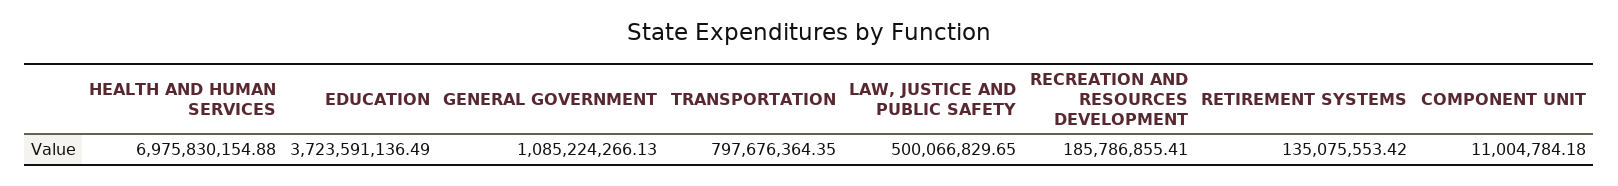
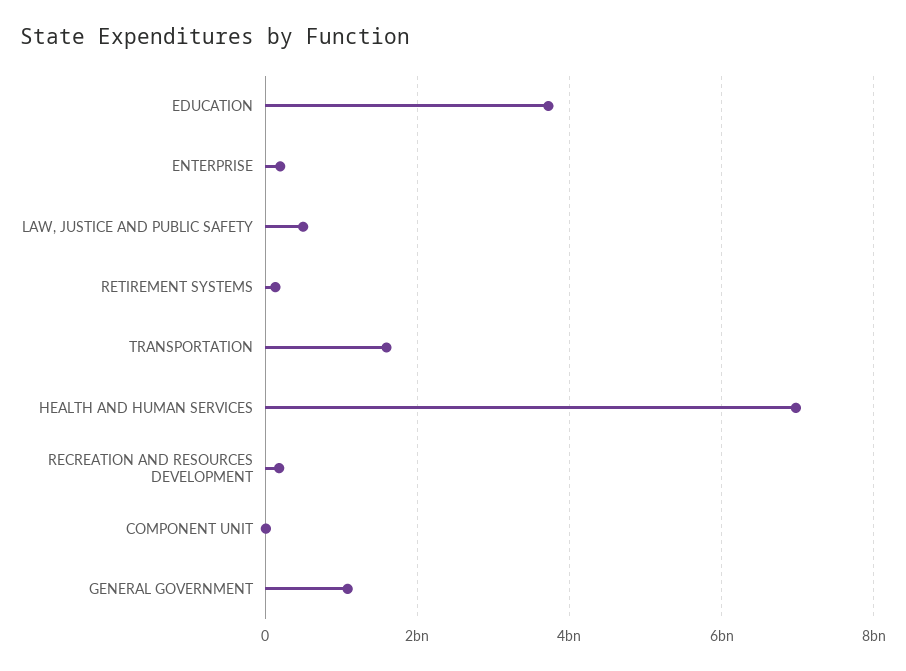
  {
    "HEALTH AND HUMAN SERVICES": 6975830154.88,
    "EDUCATION": 3723591136.49,
    "GENERAL GOVERNMENT": 1085224266.13,
-   "TRANSPORTATION": 797676364.35,
+   "TRANSPORTATION": 1600000000,
    "LAW, JUSTICE AND PUBLIC SAFETY": 500066829.65,
    "RECREATION AND RESOURCES DEVELOPMENT": 185786855.41,
    "RETIREMENT SYSTEMS": 135075553.42,
-   "COMPONENT UNIT": 11004784.18
+   "COMPONENT UNIT": 11004784.18,
+   "ENTERPRISE": 200000000
  }

